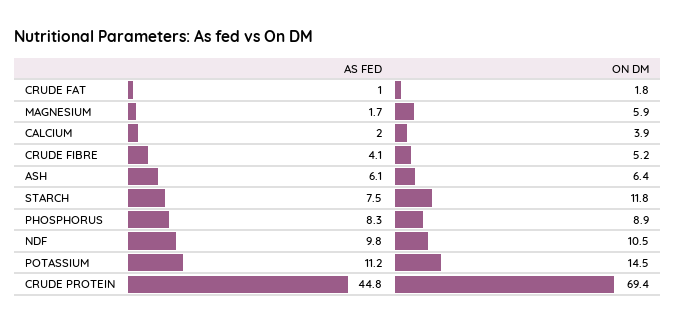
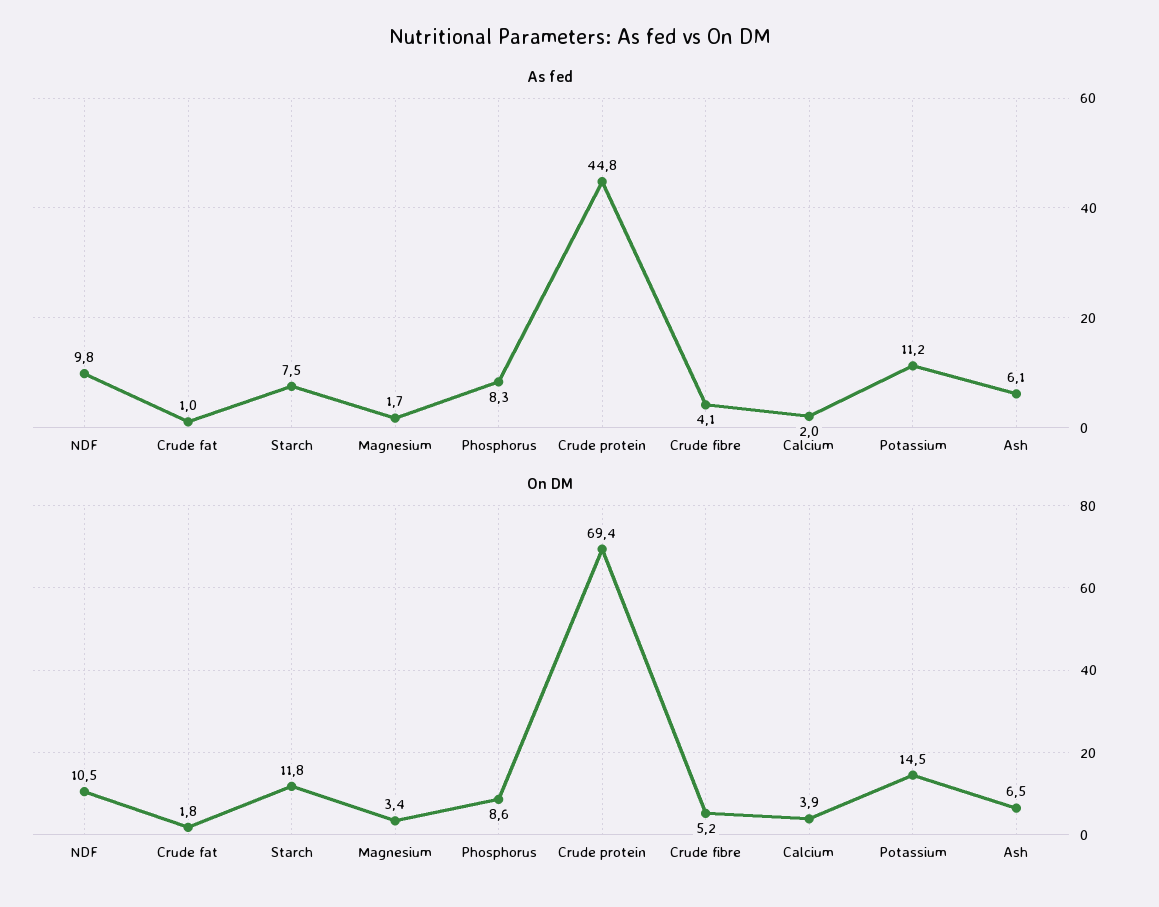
  {
    "AS FED": {
      "CRUDE FAT": 1,
      "MAGNESIUM": 1.7,
      "CALCIUM": 2,
      "CRUDE FIBRE": 4.1,
      "ASH": 6.1,
      "STARCH": 7.5,
      "PHOSPHORUS": 8.3,
      "NDF": 9.8,
      "POTASSIUM": 11.2,
      "CRUDE PROTEIN": 44.8
    },
    "ON DM": {
      "CRUDE FAT": 1.8,
-     "MAGNESIUM": 5.9,
+     "MAGNESIUM": 3.4,
      "CALCIUM": 3.9,
      "CRUDE FIBRE": 5.2,
-     "ASH": 6.4,
+     "ASH": 6.5,
      "STARCH": 11.8,
-     "PHOSPHORUS": 8.9,
+     "PHOSPHORUS": 8.6,
      "NDF": 10.5,
      "POTASSIUM": 14.5,
      "CRUDE PROTEIN": 69.4
    }
  }

